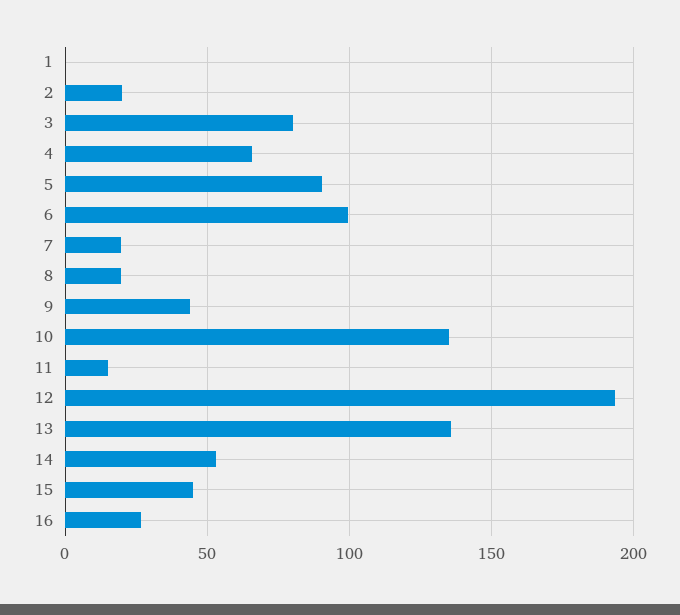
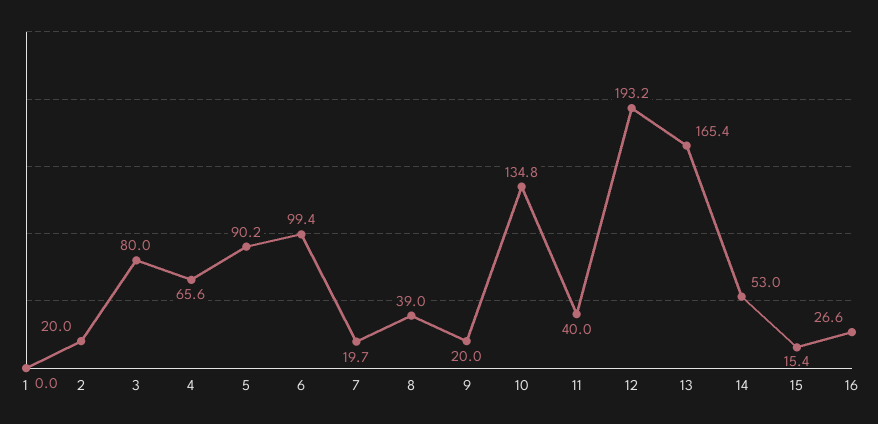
  {
    "1": 0,
    "2": 20,
    "3": 80,
    "4": 65.6,
    "5": 90.2,
    "6": 99.4,
    "7": 19.7,
-   "8": 20,
+   "8": 39,
-   "9": 45,
+   "9": 20,
    "10": 134.8,
-   "11": 15,
+   "11": 40,
    "12": 193.2,
-   "13": 135,
+   "13": 165.4,
    "14": 53,
-   "15": 45,
+   "15": 15.4,
    "16": 26.6
  }

